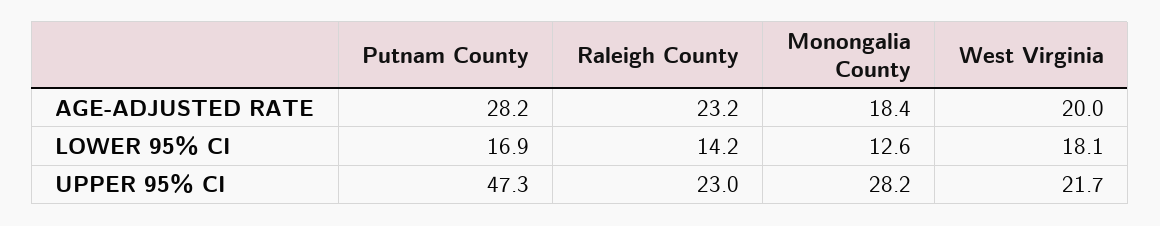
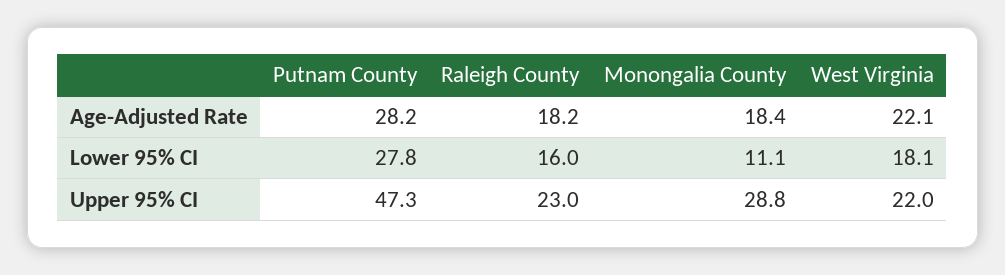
  {
    "Putnam County": {
      "AGE-ADJUSTED RATE": 28.2,
-     "LOWER 95% CI": 16.9,
+     "LOWER 95% CI": 27.8,
      "UPPER 95% CI": 47.3
    },
    "Raleigh County": {
-     "AGE-ADJUSTED RATE": 23.2,
+     "AGE-ADJUSTED RATE": 18.2,
-     "LOWER 95% CI": 14.2,
+     "LOWER 95% CI": 16,
      "UPPER 95% CI": 23
    },
    "Monongalia County": {
      "AGE-ADJUSTED RATE": 18.4,
-     "LOWER 95% CI": 12.6,
+     "LOWER 95% CI": 11.1,
-     "UPPER 95% CI": 28.2
+     "UPPER 95% CI": 28.8
    },
    "West Virginia": {
-     "AGE-ADJUSTED RATE": 20,
+     "AGE-ADJUSTED RATE": 22.1,
      "LOWER 95% CI": 18.1,
-     "UPPER 95% CI": 21.7
+     "UPPER 95% CI": 22
    }
  }

